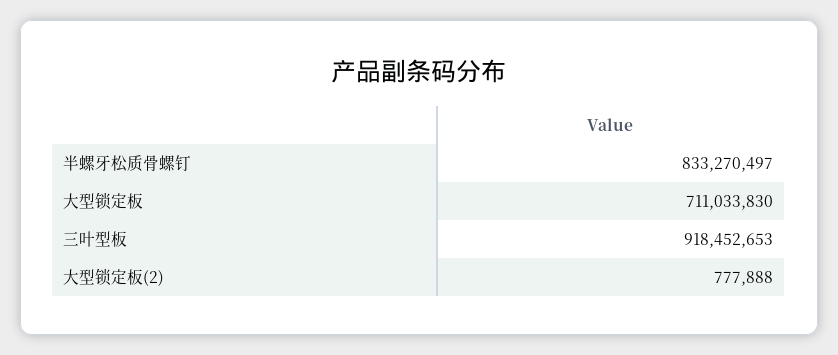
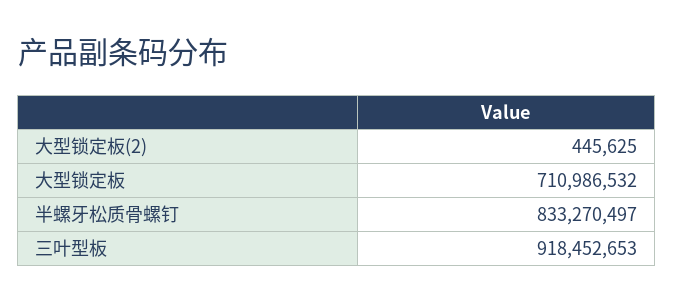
  {
    "半螺牙松质骨螺钉": 833270497,
-   "大型锁定板": 711033830,
+   "大型锁定板": 710986532,
    "三叶型板": 918452653,
-   "大型锁定板(2)": 777888
+   "大型锁定板(2)": 445625
  }

